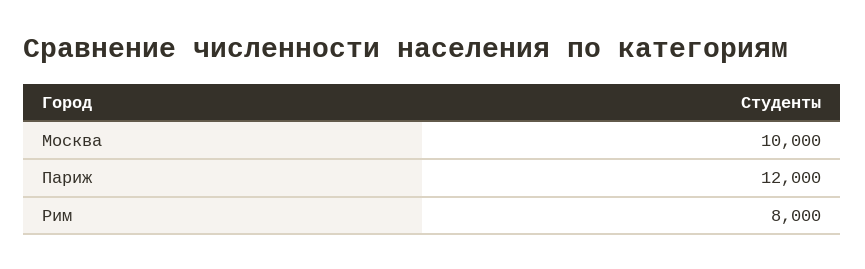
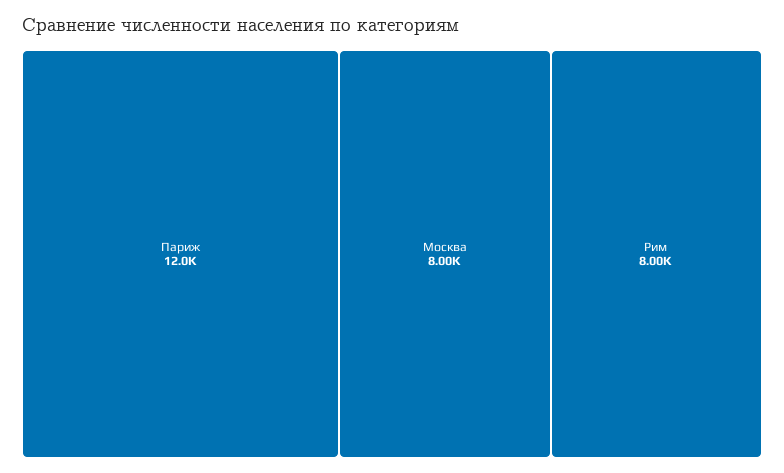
  {
-   "Москва": 10000,
+   "Москва": 8000,
    "Париж": 12000,
    "Рим": 8000
  }

